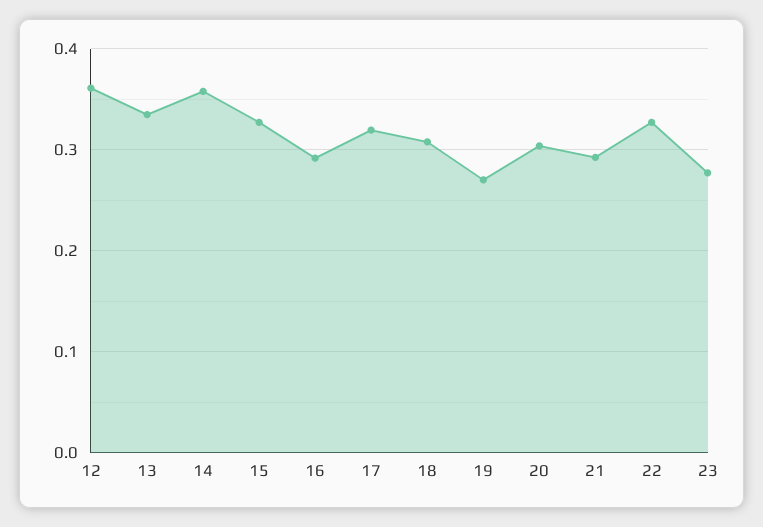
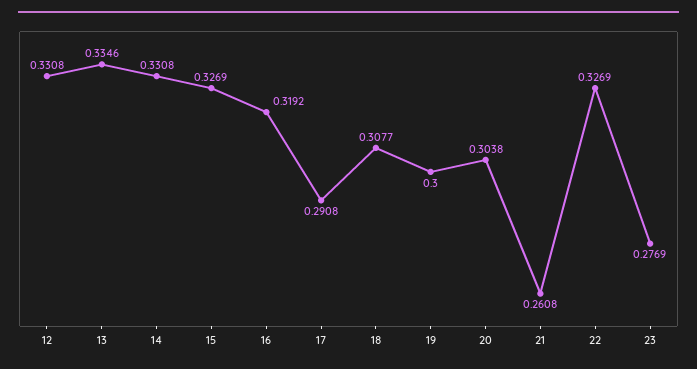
  {
-   "12": 0.36,
+   "12": 0.3308,
    "13": 0.3346,
-   "14": 0.36,
+   "14": 0.3308,
    "15": 0.3269,
-   "16": 0.29,
+   "16": 0.3192,
-   "17": 0.32,
+   "17": 0.2908,
    "18": 0.3077,
-   "19": 0.27,
+   "19": 0.3,
    "20": 0.3038,
-   "21": 0.29,
+   "21": 0.2608,
    "22": 0.3269,
    "23": 0.2769
  }

